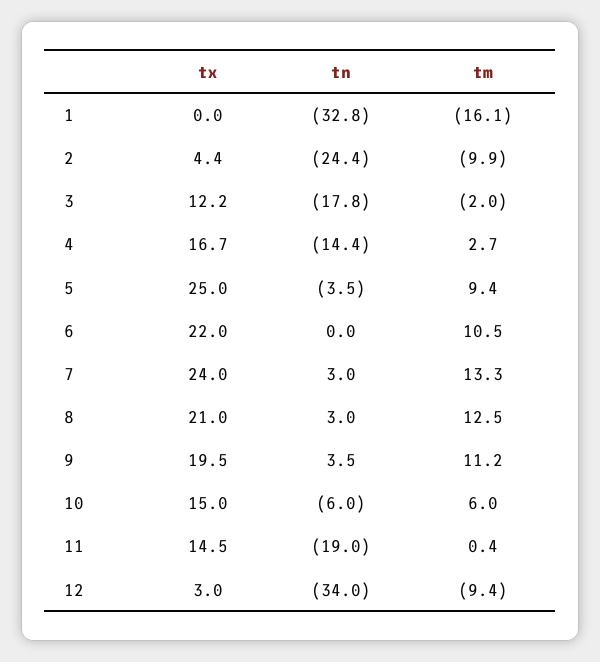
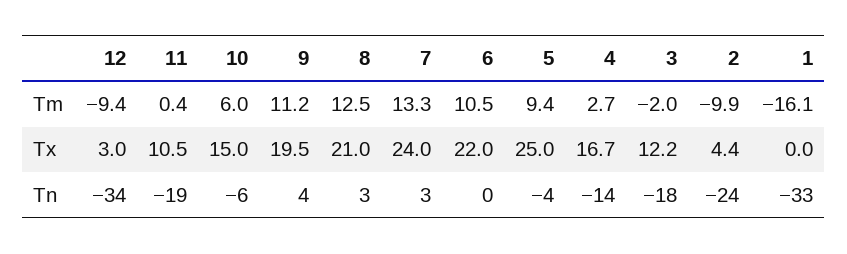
  {
    "tx": {
      "1": 0,
      "2": 4.4,
      "3": 12.2,
      "4": 16.7,
      "5": 25,
      "6": 22,
      "7": 24,
      "8": 21,
      "9": 19.5,
      "10": 15,
-     "11": 14.5,
+     "11": 10.5,
      "12": 3
    },
    "tn": {
      "1": -32.8,
      "2": -24.4,
      "3": -17.8,
      "4": -14.4,
      "5": -3.5,
      "6": 0,
      "7": 3,
      "8": 3,
      "9": 3.5,
      "10": -6,
      "11": -19,
      "12": -34
    },
    "tm": {
      "1": -16.1,
      "2": -9.9,
      "3": -2,
      "4": 2.7,
      "5": 9.4,
      "6": 10.5,
      "7": 13.3,
      "8": 12.5,
      "9": 11.2,
      "10": 6,
      "11": 0.4,
      "12": -9.4
    }
  }

